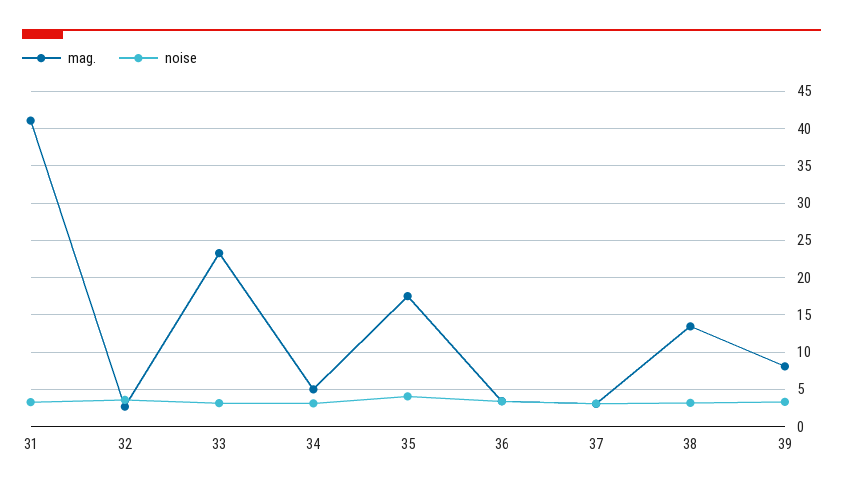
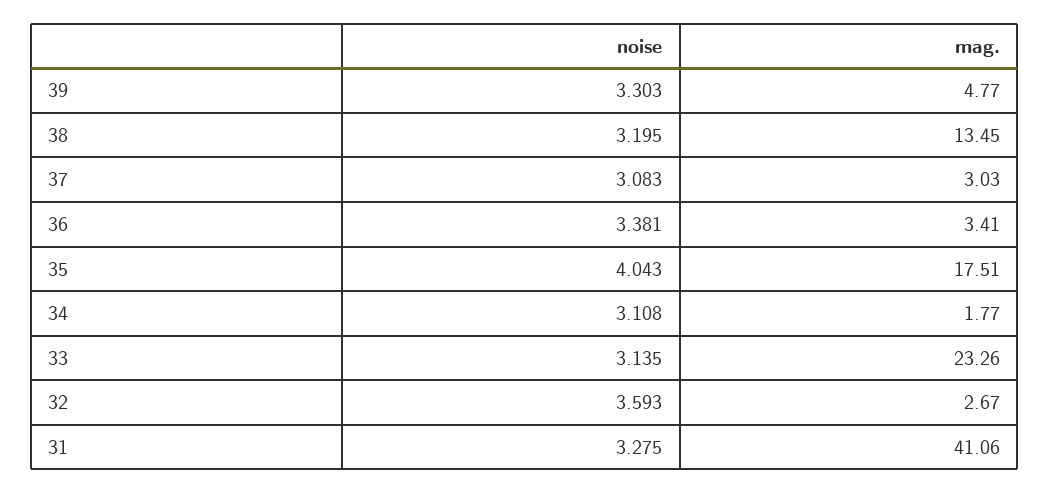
  {
    "mag.": {
      "31": 41.06,
      "32": 2.67,
      "33": 23.26,
-     "34": 5,
+     "34": 1.77,
      "35": 17.51,
      "36": 3.41,
      "37": 3.03,
      "38": 13.45,
-     "39": 8
+     "39": 4.77
    },
    "noise": {
      "31": 3.275,
      "32": 3.593,
      "33": 3.135,
      "34": 3.108,
      "35": 4.043,
      "36": 3.381,
      "37": 3.083,
      "38": 3.195,
      "39": 3.303
    }
  }

